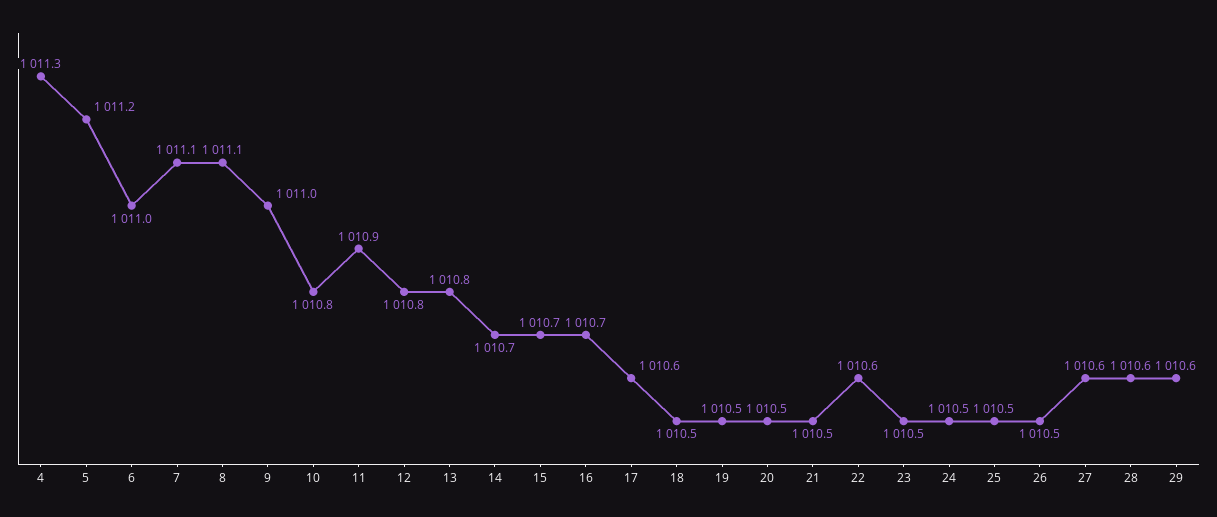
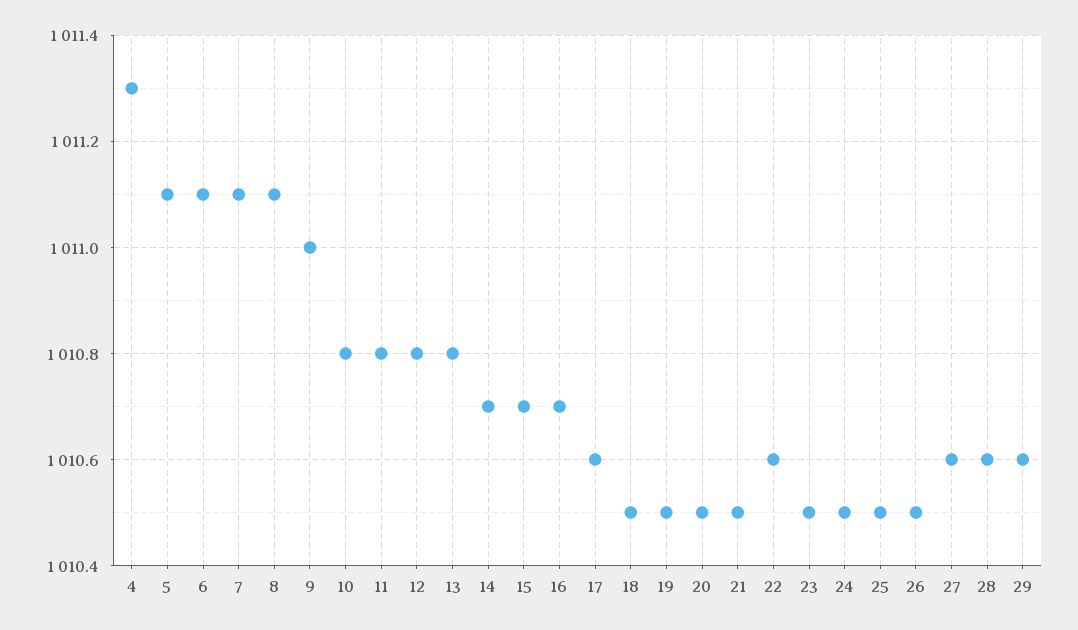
  {
    "4": 1011.3,
-   "5": 1011.2,
+   "5": 1011.1,
-   "6": 1011,
+   "6": 1011.1,
    "7": 1011.1,
    "8": 1011.1,
    "9": 1011,
    "10": 1010.8,
-   "11": 1010.9,
+   "11": 1010.8,
    "12": 1010.8,
    "13": 1010.8,
    "14": 1010.7,
    "15": 1010.7,
    "16": 1010.7,
    "17": 1010.6,
    "18": 1010.5,
    "19": 1010.5,
    "20": 1010.5,
    "21": 1010.5,
    "22": 1010.6,
    "23": 1010.5,
    "24": 1010.5,
    "25": 1010.5,
    "26": 1010.5,
    "27": 1010.6,
    "28": 1010.6,
    "29": 1010.6
  }

